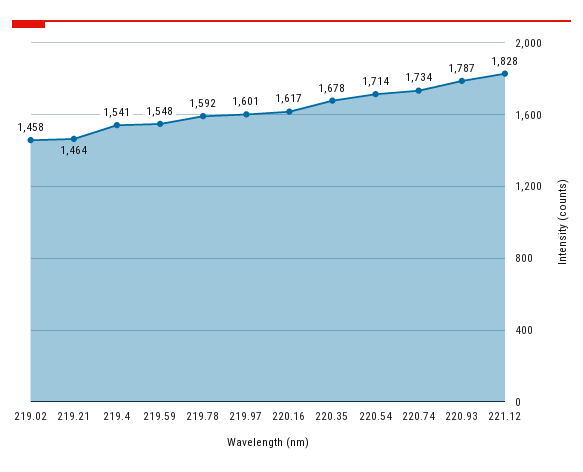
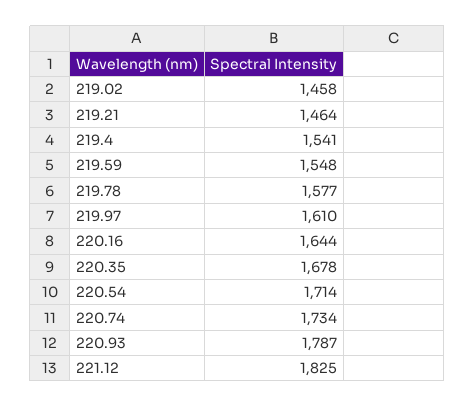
  {
    "219.02": 1458,
    "219.21": 1464,
    "219.4": 1541,
    "219.59": 1548,
-   "219.78": 1592,
+   "219.78": 1577,
-   "219.97": 1601,
+   "219.97": 1610,
-   "220.16": 1617,
+   "220.16": 1644,
    "220.35": 1678,
    "220.54": 1714,
    "220.74": 1734,
    "220.93": 1787,
-   "221.12": 1828
+   "221.12": 1825
  }

